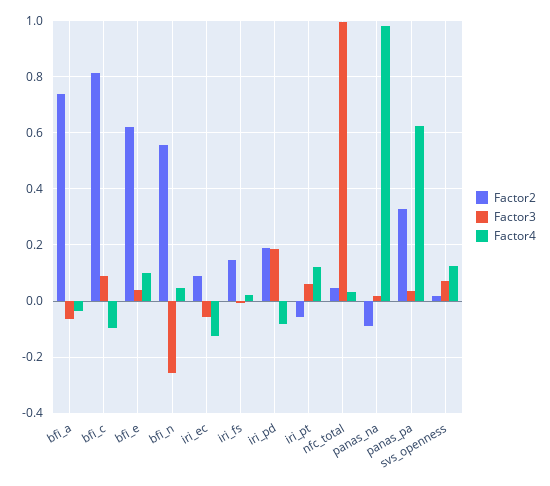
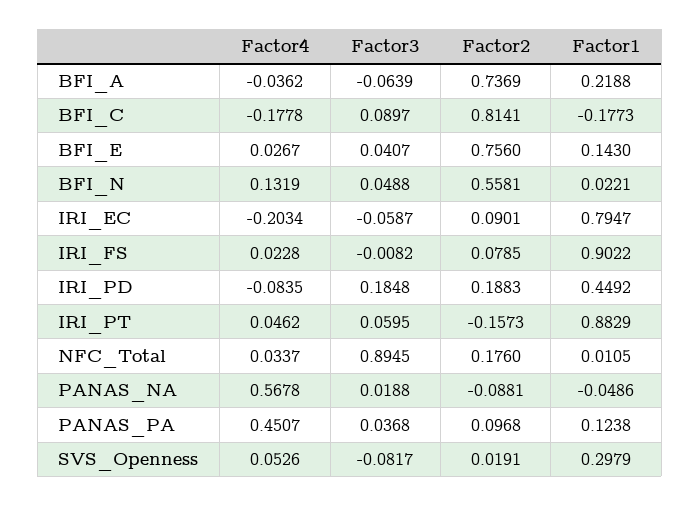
  {
    "Factor2": {
      "bfi_a": 0.7369,
      "bfi_c": 0.8141,
-     "bfi_e": 0.625,
+     "bfi_e": 0.756,
      "bfi_n": 0.5581,
      "iri_ec": 0.0901,
-     "iri_fs": 0.15,
+     "iri_fs": 0.0785,
      "iri_pd": 0.1883,
-     "iri_pt": -0.05,
+     "iri_pt": -0.1573,
-     "nfc_total": 0.05,
+     "nfc_total": 0.176,
      "panas_na": -0.0881,
-     "panas_pa": 0.325,
+     "panas_pa": 0.0968,
      "svs_openness": 0.0191
    },
    "Factor3": {
      "bfi_a": -0.0639,
      "bfi_c": 0.0897,
      "bfi_e": 0.0407,
-     "bfi_n": -0.25,
+     "bfi_n": 0.0488,
      "iri_ec": -0.0587,
      "iri_fs": -0.0082,
      "iri_pd": 0.1848,
      "iri_pt": 0.0595,
-     "nfc_total": 1,
+     "nfc_total": 0.8945,
      "panas_na": 0.0188,
      "panas_pa": 0.0368,
-     "svs_openness": 0.075
+     "svs_openness": -0.0817
    },
    "Factor4": {
      "bfi_a": -0.0362,
-     "bfi_c": -0.1,
+     "bfi_c": -0.1778,
-     "bfi_e": 0.1,
+     "bfi_e": 0.0267,
-     "bfi_n": 0.05,
+     "bfi_n": 0.1319,
-     "iri_ec": -0.125,
+     "iri_ec": -0.2034,
      "iri_fs": 0.0228,
      "iri_pd": -0.0835,
-     "iri_pt": 0.125,
+     "iri_pt": 0.0462,
      "nfc_total": 0.0337,
-     "panas_na": 0.975,
+     "panas_na": 0.5678,
-     "panas_pa": 0.625,
+     "panas_pa": 0.4507,
-     "svs_openness": 0.125
+     "svs_openness": 0.0526
-   }
+   },
+   "Factor1": {
+     "bfi_a": 0.2188,
+     "bfi_c": -0.1773,
+     "bfi_e": 0.143,
+     "bfi_n": 0.0221,
+     "iri_ec": 0.7947,
+     "iri_fs": 0.9022,
+     "iri_pd": 0.4492,
+     "iri_pt": 0.8829,
+     "nfc_total": 0.0105,
+     "panas_na": -0.0486,
+     "panas_pa": 0.1238,
+     "svs_openness": 0.2979
+   }
  }

